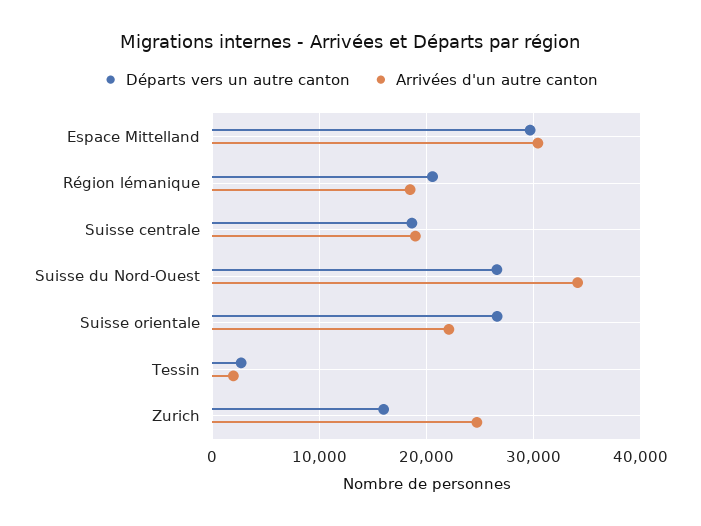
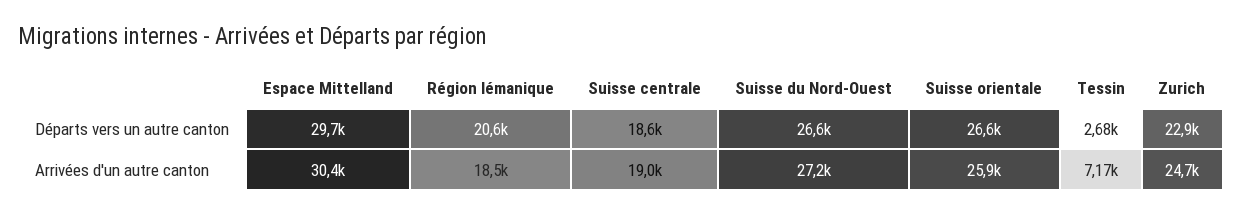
  {
    "Départs vers un autre canton": {
      "Espace Mittelland": 29700,
      "Région lémanique": 20600,
      "Suisse centrale": 18600,
      "Suisse du Nord-Ouest": 26600,
      "Suisse orientale": 26600,
      "Tessin": 2680,
-     "Zurich": 16000
+     "Zurich": 22900
    },
    "Arrivées d'un autre canton": {
      "Espace Mittelland": 30400,
      "Région lémanique": 18500,
      "Suisse centrale": 19000,
-     "Suisse du Nord-Ouest": 34000,
+     "Suisse du Nord-Ouest": 27200,
-     "Suisse orientale": 22000,
+     "Suisse orientale": 25900,
-     "Tessin": 2000,
+     "Tessin": 7170,
      "Zurich": 24700
    }
  }

